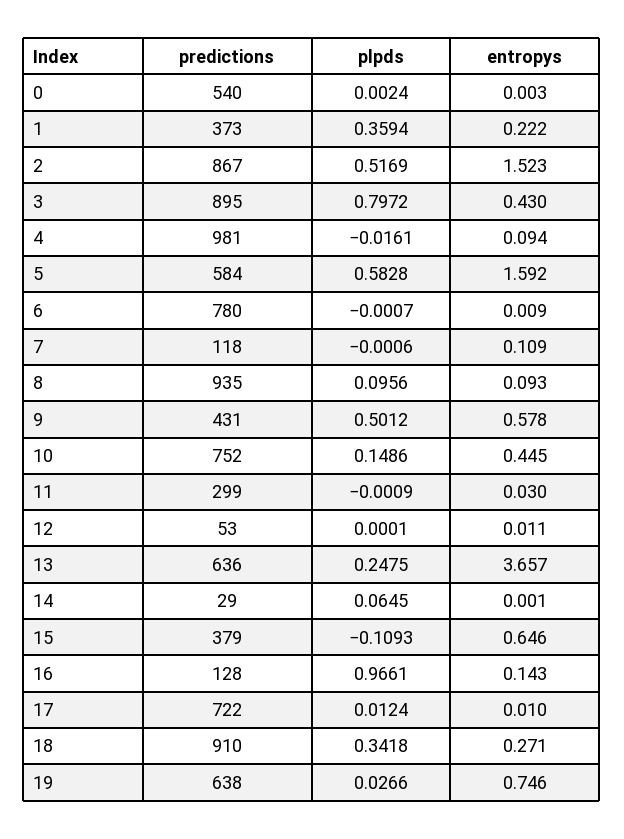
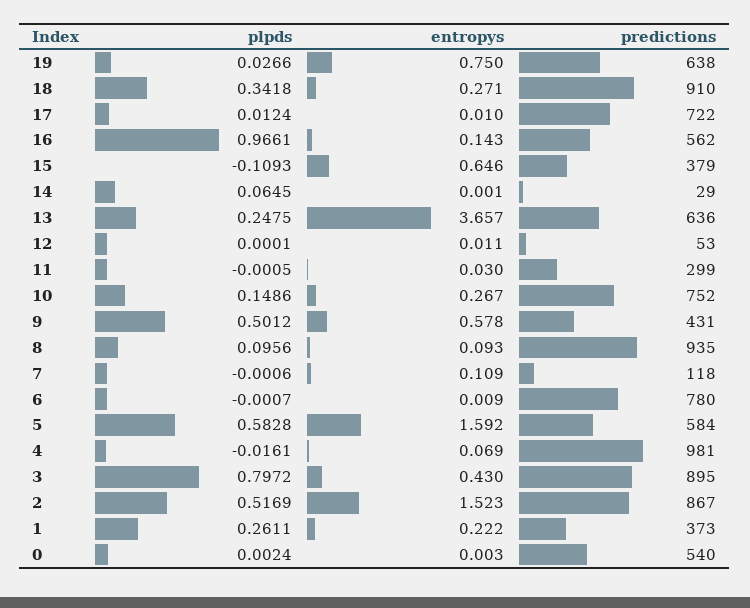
  {
    "predictions": {
      "0": 540,
      "1": 373,
      "2": 867,
      "3": 895,
      "4": 981,
      "5": 584,
      "6": 780,
      "7": 118,
      "8": 935,
      "9": 431,
      "10": 752,
      "11": 299,
      "12": 53,
      "13": 636,
      "14": 29,
      "15": 379,
-     "16": 128,
+     "16": 562,
      "17": 722,
      "18": 910,
      "19": 638
    },
    "plpds": {
      "0": 0.0024,
-     "1": 0.3594,
+     "1": 0.2611,
      "2": 0.5169,
      "3": 0.7972,
      "4": -0.0161,
      "5": 0.5828,
      "6": -0.0007,
      "7": -0.0006,
      "8": 0.0956,
      "9": 0.5012,
      "10": 0.1486,
-     "11": -0.0009,
+     "11": -0.0005,
      "12": 0.0001,
      "13": 0.2475,
      "14": 0.0645,
      "15": -0.1093,
      "16": 0.9661,
      "17": 0.0124,
      "18": 0.3418,
      "19": 0.0266
    },
    "entropys": {
      "0": 0.003,
      "1": 0.222,
      "2": 1.523,
      "3": 0.43,
-     "4": 0.094,
+     "4": 0.069,
      "5": 1.592,
      "6": 0.009,
      "7": 0.109,
      "8": 0.093,
      "9": 0.578,
-     "10": 0.445,
+     "10": 0.267,
      "11": 0.03,
      "12": 0.011,
      "13": 3.657,
      "14": 0.001,
      "15": 0.646,
      "16": 0.143,
      "17": 0.01,
      "18": 0.271,
-     "19": 0.746
+     "19": 0.75
    }
  }

